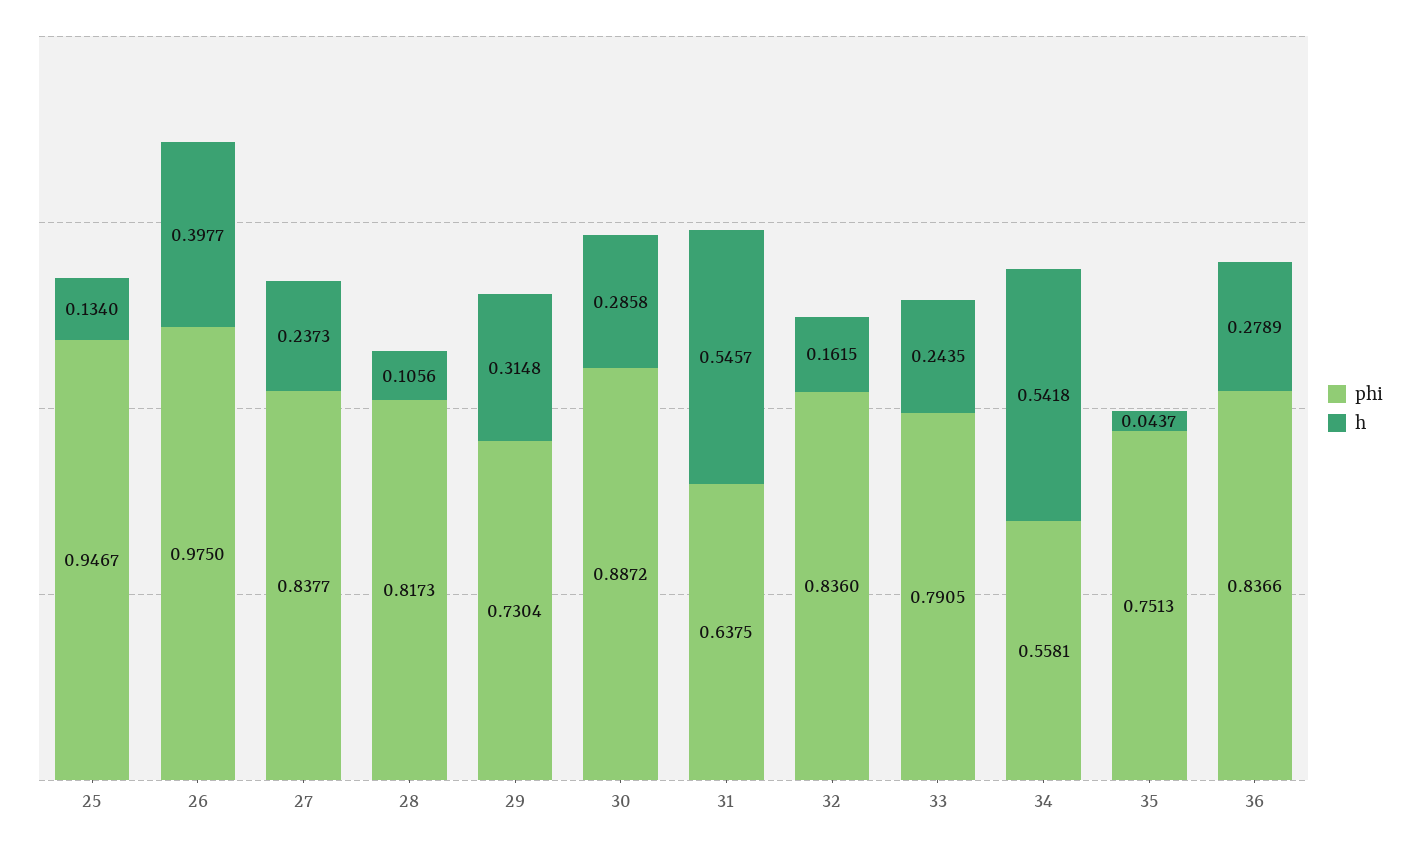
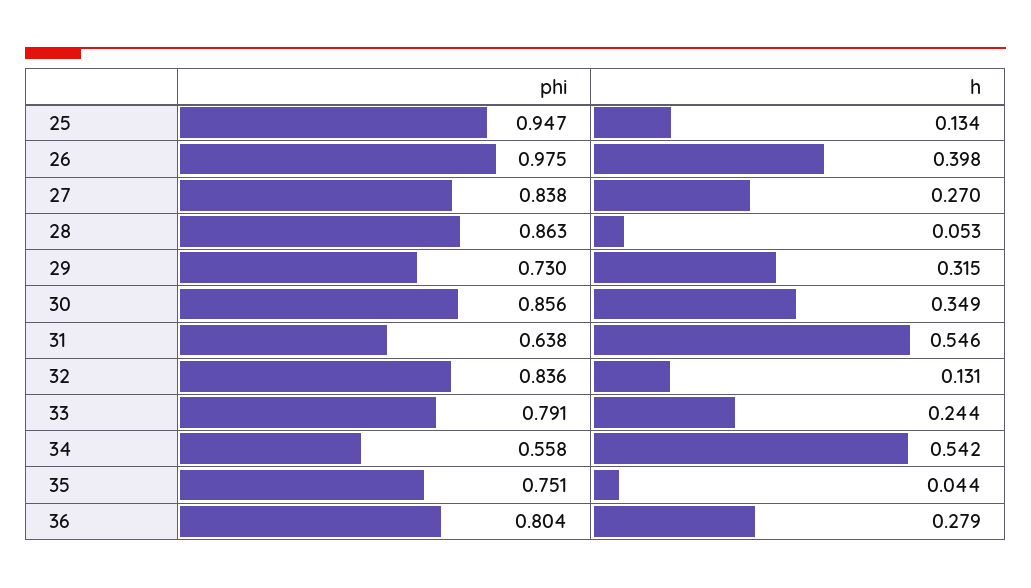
  {
    "phi": {
      "25": 0.9467,
      "26": 0.975,
      "27": 0.8377,
-     "28": 0.8173,
+     "28": 0.863,
      "29": 0.7304,
-     "30": 0.8872,
+     "30": 0.856,
      "31": 0.6375,
      "32": 0.836,
      "33": 0.7905,
      "34": 0.5581,
      "35": 0.7513,
-     "36": 0.8366
+     "36": 0.804
    },
    "h": {
      "25": 0.134,
      "26": 0.3977,
-     "27": 0.2373,
+     "27": 0.27,
-     "28": 0.1056,
+     "28": 0.053,
      "29": 0.3148,
-     "30": 0.2858,
+     "30": 0.349,
      "31": 0.5457,
-     "32": 0.1615,
+     "32": 0.131,
      "33": 0.2435,
      "34": 0.5418,
      "35": 0.0437,
      "36": 0.2789
    }
  }

